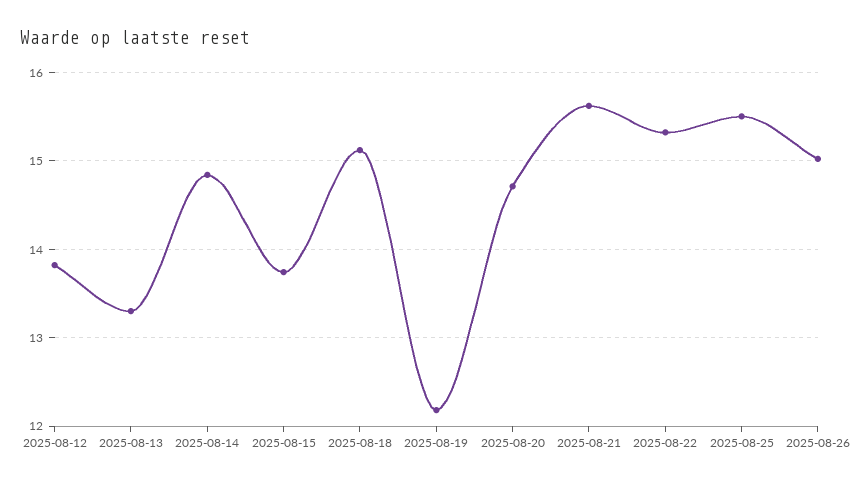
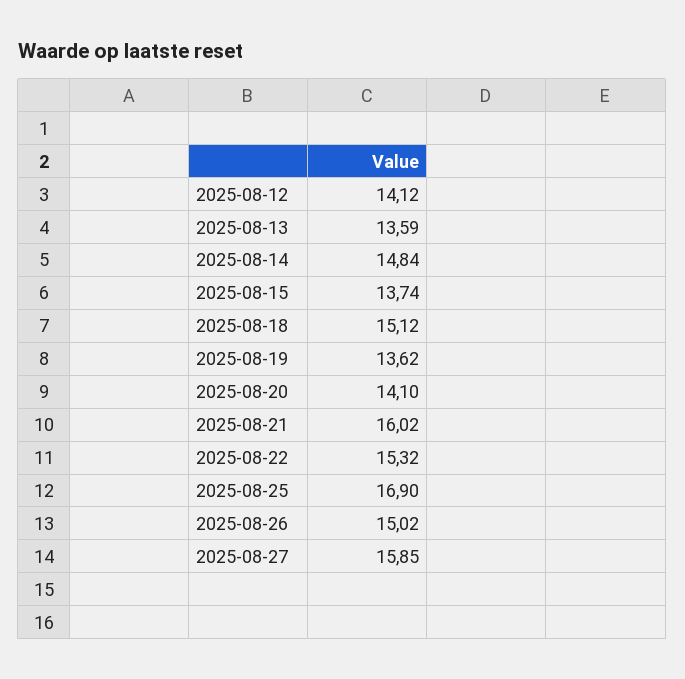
  {
-   "2025-08-12": 13.8,
+   "2025-08-12": 14.12,
-   "2025-08-13": 13.3,
+   "2025-08-13": 13.59,
    "2025-08-14": 14.84,
    "2025-08-15": 13.74,
    "2025-08-18": 15.12,
-   "2025-08-19": 12.2,
+   "2025-08-19": 13.62,
-   "2025-08-20": 14.7,
+   "2025-08-20": 14.1,
-   "2025-08-21": 15.6,
+   "2025-08-21": 16.02,
    "2025-08-22": 15.32,
-   "2025-08-25": 15.5,
+   "2025-08-25": 16.9,
-   "2025-08-26": 15.02
+   "2025-08-26": 15.02,
+   "2025-08-27": 15.85
  }

